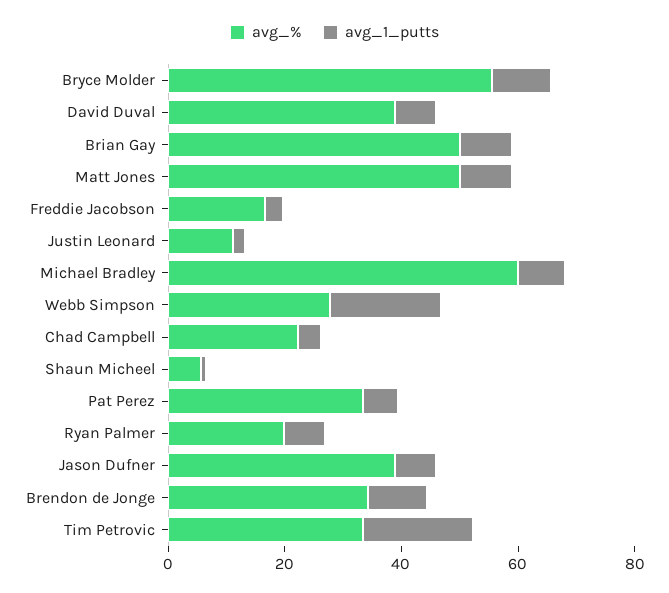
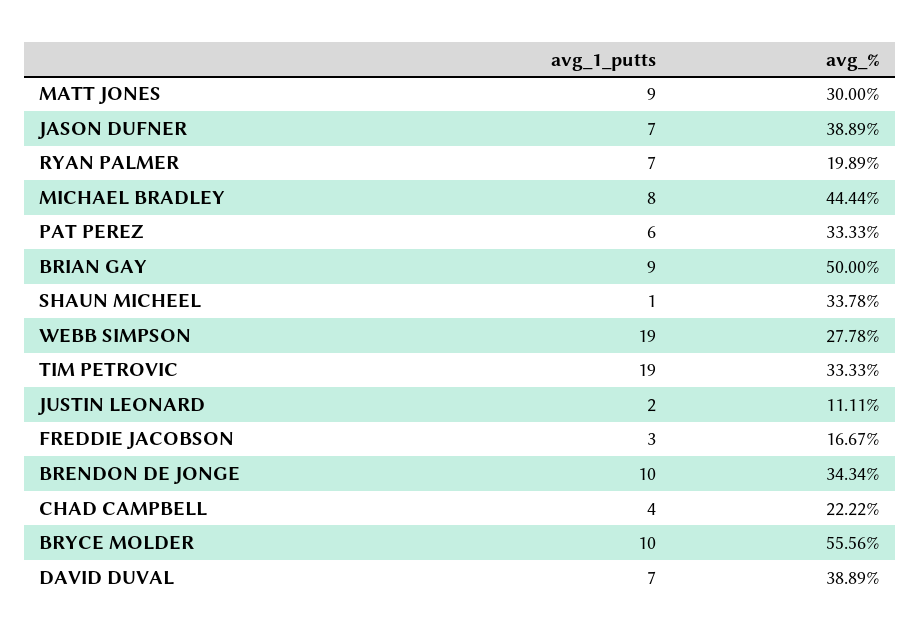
  {
    "avg_%": {
      "Bryce Molder": 55.56,
      "David Duval": 38.89,
      "Brian Gay": 50,
-     "Matt Jones": 50,
+     "Matt Jones": 30,
      "Freddie Jacobson": 16.67,
      "Justin Leonard": 11.11,
-     "Michael Bradley": 60,
+     "Michael Bradley": 44.44,
      "Webb Simpson": 27.78,
      "Chad Campbell": 22.22,
-     "Shaun Micheel": 5,
+     "Shaun Micheel": 33.78,
      "Pat Perez": 33.33,
      "Ryan Palmer": 19.89,
      "Jason Dufner": 38.89,
      "Brendon de Jonge": 34.34,
      "Tim Petrovic": 33.33
    },
    "avg_1_putts": {
      "Bryce Molder": 10,
      "David Duval": 7,
      "Brian Gay": 9,
      "Matt Jones": 9,
      "Freddie Jacobson": 3,
      "Justin Leonard": 2,
      "Michael Bradley": 8,
      "Webb Simpson": 19,
      "Chad Campbell": 4,
      "Shaun Micheel": 1,
      "Pat Perez": 6,
      "Ryan Palmer": 7,
      "Jason Dufner": 7,
      "Brendon de Jonge": 10,
      "Tim Petrovic": 19
    }
  }

